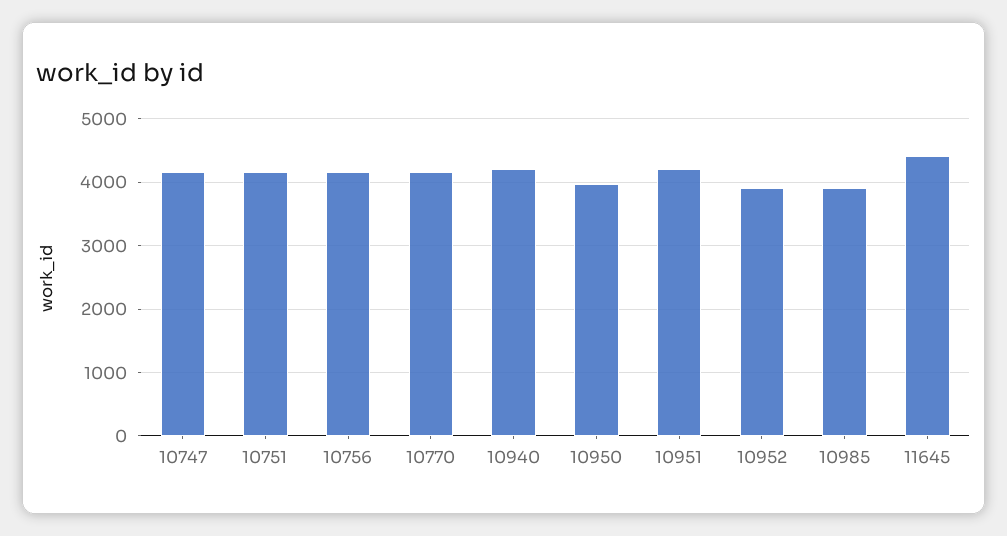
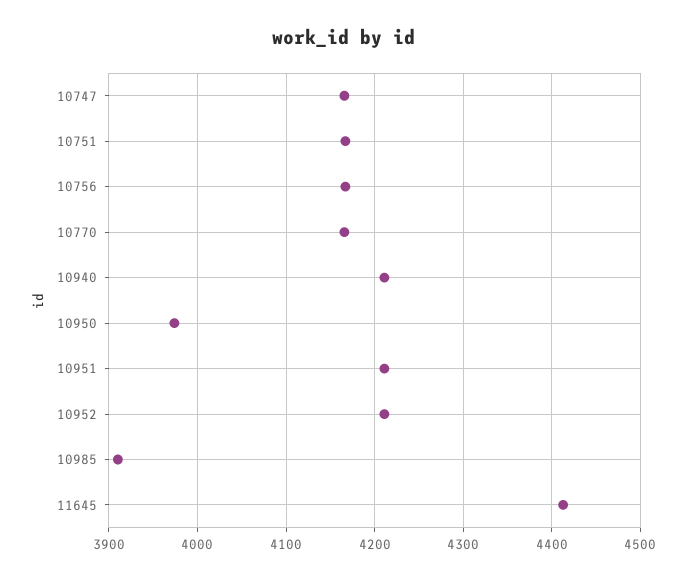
  {
    "10747": 4170,
    "10751": 4170,
    "10756": 4170,
    "10770": 4170,
    "10940": 4210,
    "10950": 3970,
    "10951": 4210,
-   "10952": 3900,
+   "10952": 4210,
    "10985": 3910,
    "11645": 4410
  }

